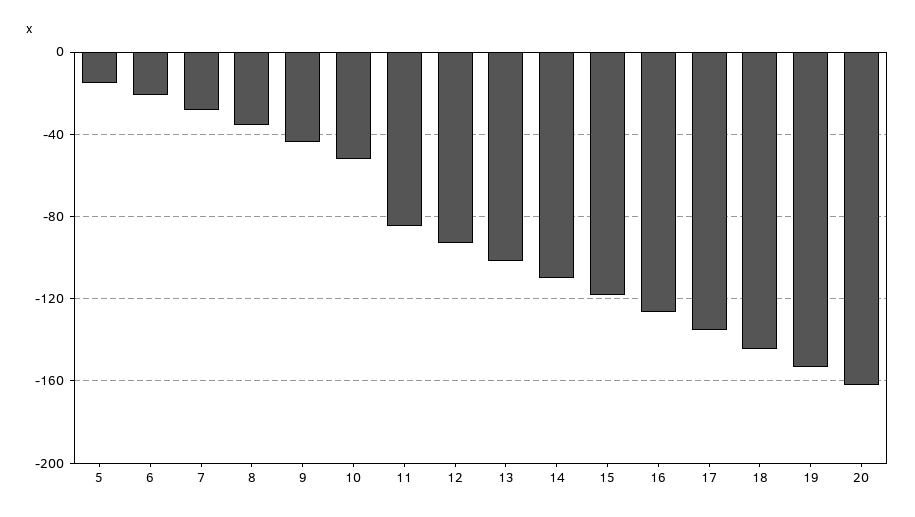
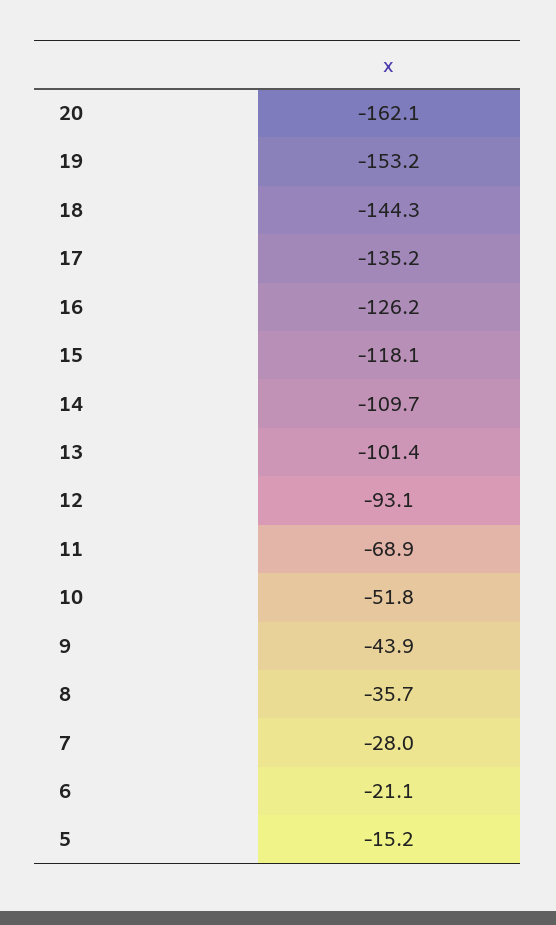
  {
    "5": -15.2,
    "6": -21.1,
    "7": -28,
    "8": -35.7,
    "9": -43.9,
    "10": -51.8,
-   "11": -85,
+   "11": -68.9,
    "12": -93.1,
    "13": -101.4,
    "14": -109.7,
    "15": -118.1,
    "16": -126.2,
    "17": -135.2,
    "18": -144.3,
    "19": -153.2,
    "20": -162.1
  }

